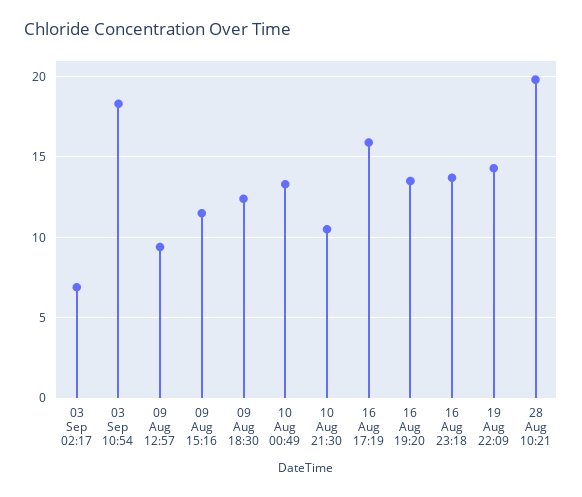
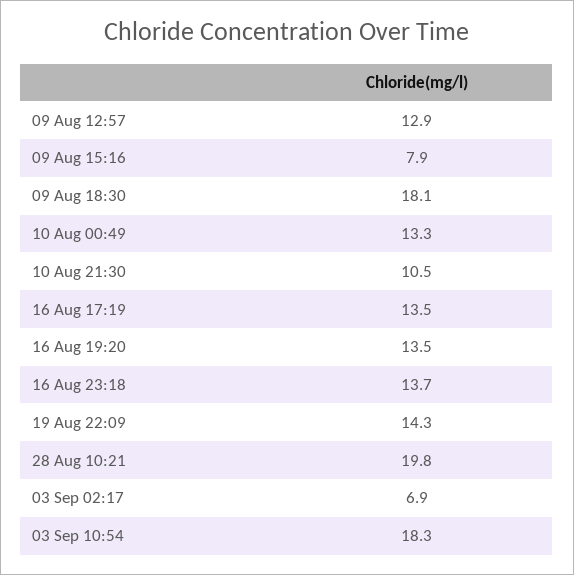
  {
    "03 Sep 02:17": 6.9,
    "03 Sep 10:54": 18.3,
-   "09 Aug 12:57": 9.5,
+   "09 Aug 12:57": 12.9,
-   "09 Aug 15:16": 11.5,
+   "09 Aug 15:16": 7.9,
-   "09 Aug 18:30": 12.5,
+   "09 Aug 18:30": 18.1,
    "10 Aug 00:49": 13.3,
    "10 Aug 21:30": 10.5,
-   "16 Aug 17:19": 16,
+   "16 Aug 17:19": 13.5,
    "16 Aug 19:20": 13.5,
    "16 Aug 23:18": 13.7,
    "19 Aug 22:09": 14.3,
    "28 Aug 10:21": 19.8
  }

